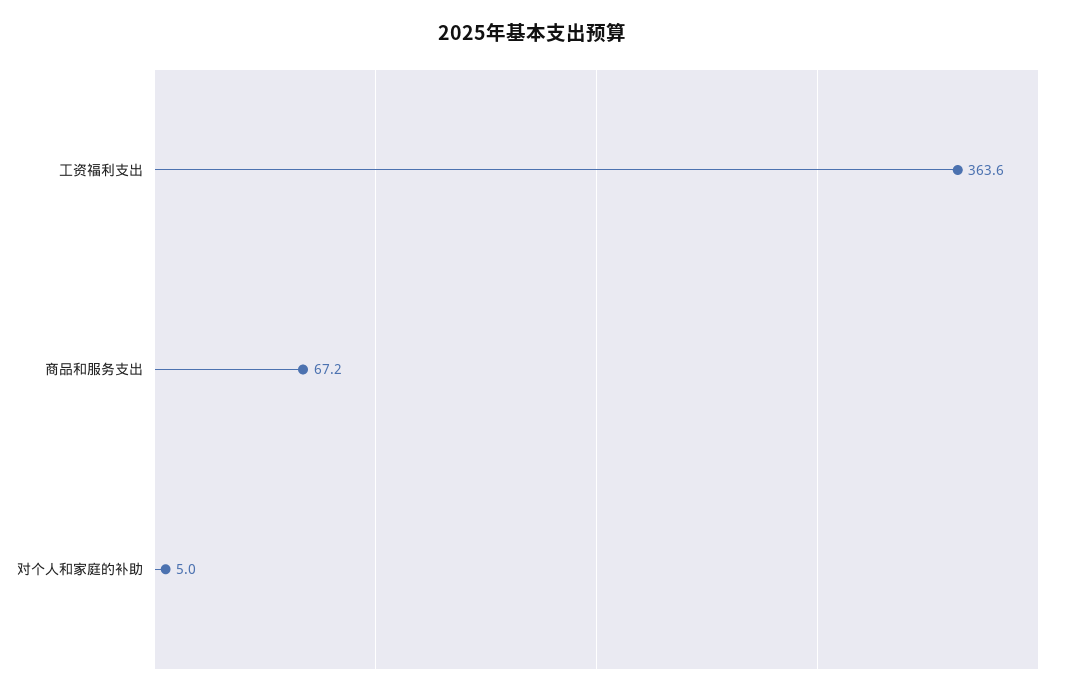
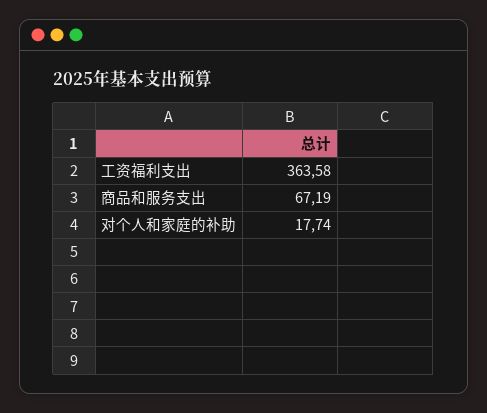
  {
    "工资福利支出": 363.58,
    "商品和服务支出": 67.19,
-   "对个人和家庭的补助": 5
+   "对个人和家庭的补助": 17.74
  }

